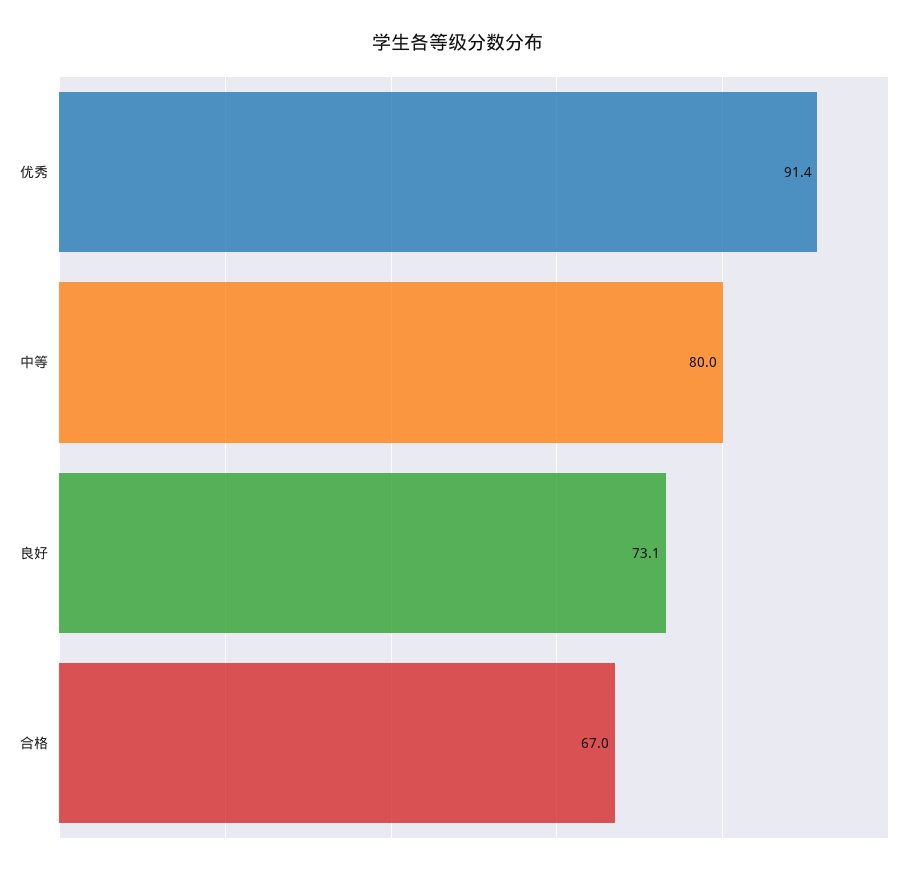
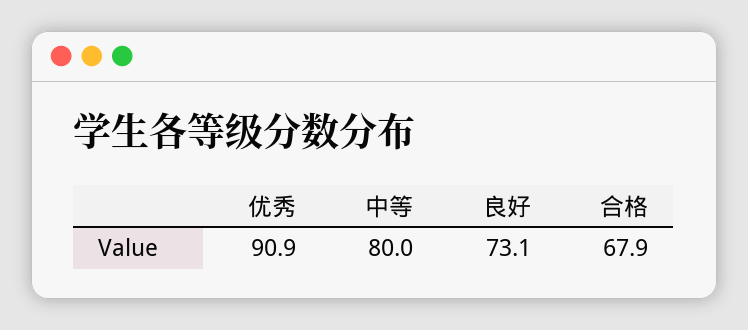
  {
-   "优秀": 91.4,
+   "优秀": 90.9,
    "中等": 80,
    "良好": 73.1,
-   "合格": 67
+   "合格": 67.9
  }

